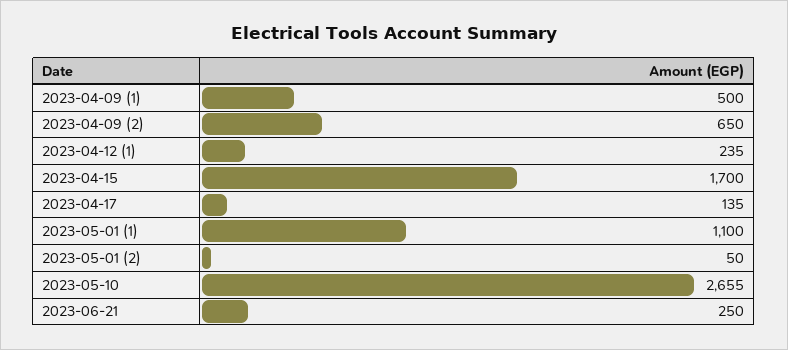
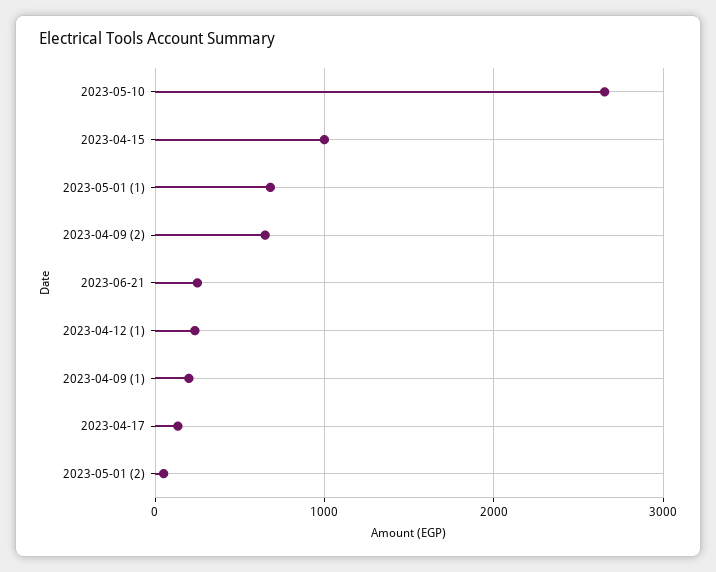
  {
-   "2023-04-09 (1)": 500,
+   "2023-04-09 (1)": 200,
    "2023-04-09 (2)": 650,
    "2023-04-12 (1)": 235,
-   "2023-04-15": 1700,
+   "2023-04-15": 1000,
    "2023-04-17": 135,
-   "2023-05-01 (1)": 1100,
+   "2023-05-01 (1)": 700,
    "2023-05-01 (2)": 50,
    "2023-05-10": 2655,
    "2023-06-21": 250
  }

